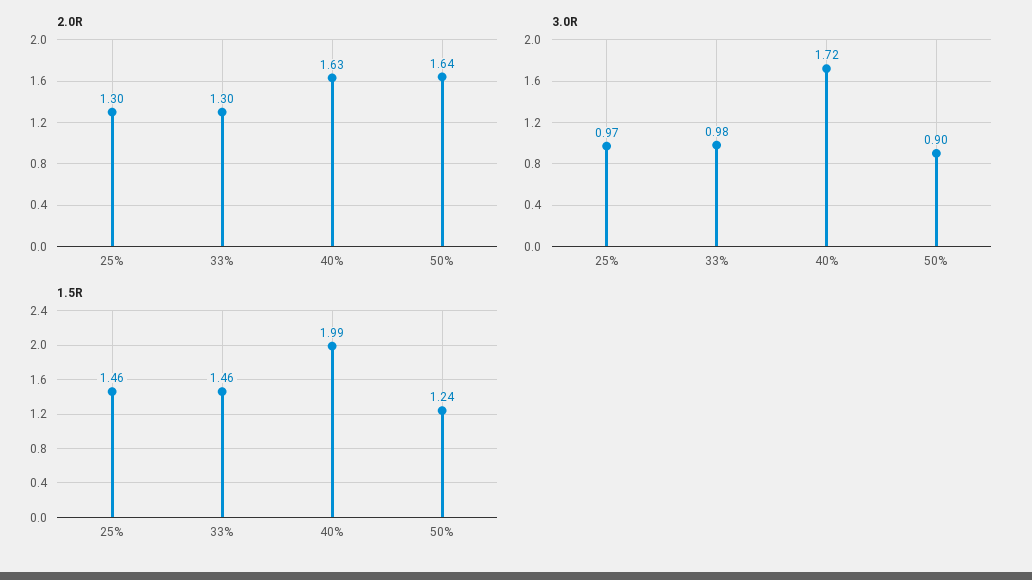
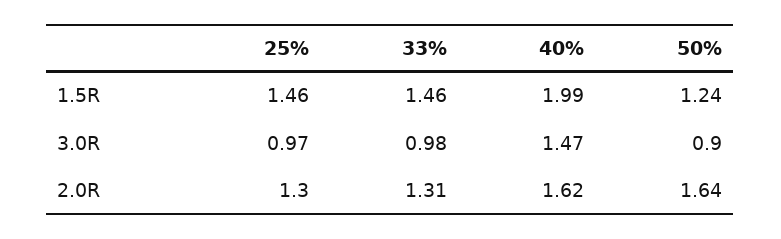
  {
    "2.0R": {
      "25%": 1.3,
-     "33%": 1.3,
+     "33%": 1.31,
-     "40%": 1.63,
+     "40%": 1.62,
      "50%": 1.64
    },
    "3.0R": {
      "25%": 0.97,
      "33%": 0.98,
-     "40%": 1.72,
+     "40%": 1.47,
      "50%": 0.9
    },
    "1.5R": {
      "25%": 1.46,
      "33%": 1.46,
      "40%": 1.99,
      "50%": 1.24
    }
  }

